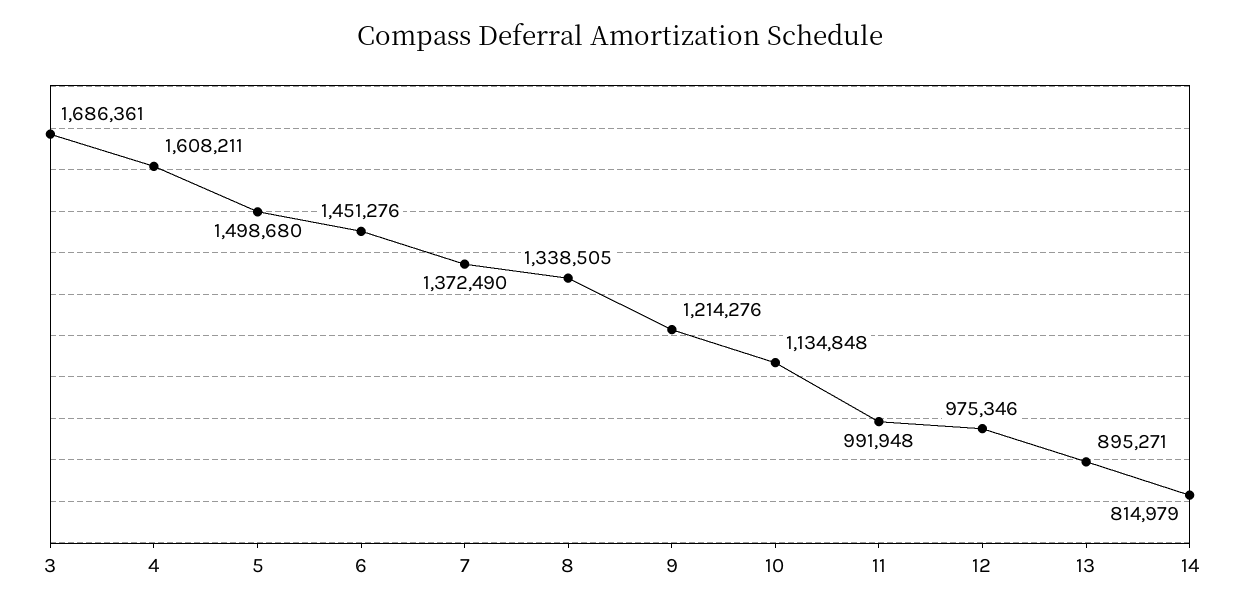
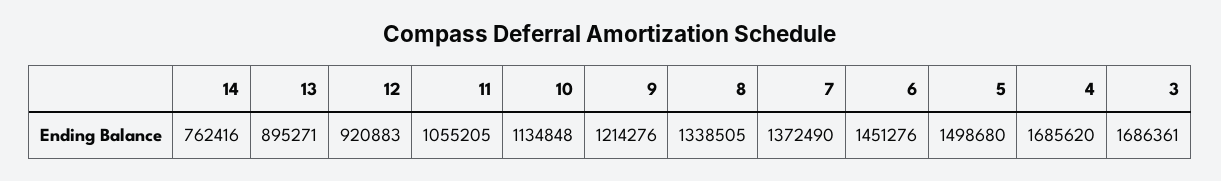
  {
    "3": 1686361,
-   "4": 1608211,
+   "4": 1685620,
    "5": 1498680,
    "6": 1451276,
    "7": 1372490,
    "8": 1338505,
    "9": 1214276,
    "10": 1134848,
-   "11": 991948,
+   "11": 1055205,
-   "12": 975346,
+   "12": 920883,
    "13": 895271,
-   "14": 814979
+   "14": 762416
  }

